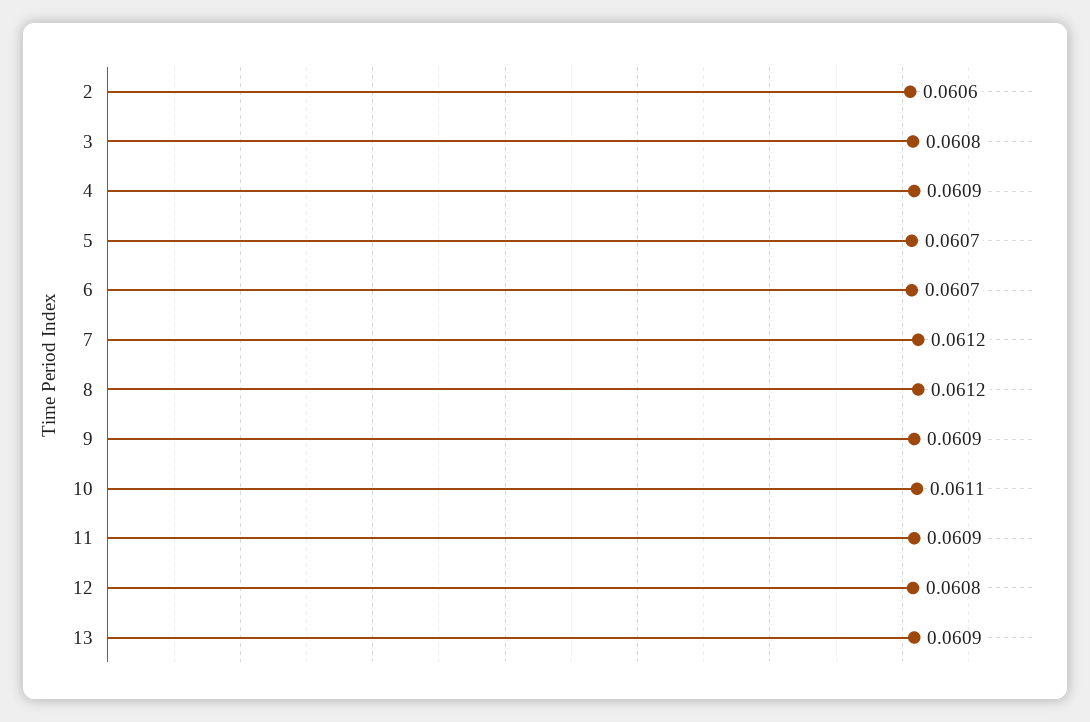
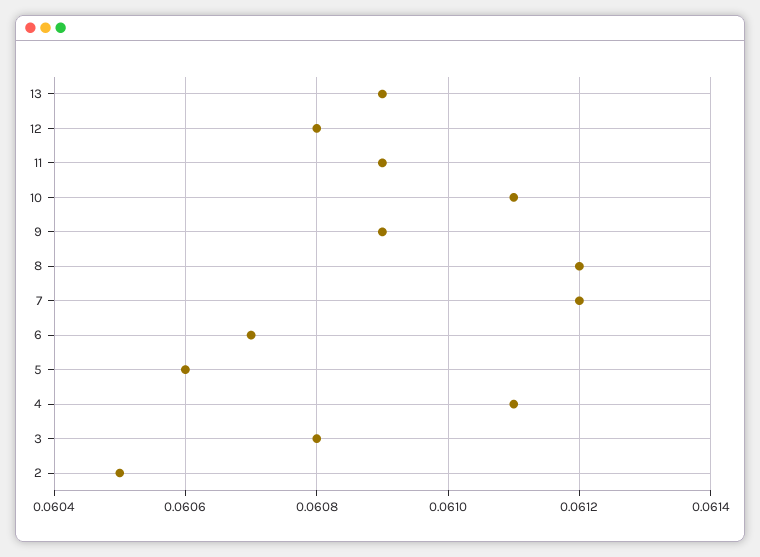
  {
-   "2": 0.0606,
+   "2": 0.0605,
    "3": 0.0608,
-   "4": 0.0609,
+   "4": 0.0611,
-   "5": 0.0607,
+   "5": 0.0606,
    "6": 0.0607,
    "7": 0.0612,
    "8": 0.0612,
    "9": 0.0609,
    "10": 0.0611,
    "11": 0.0609,
    "12": 0.0608,
    "13": 0.0609
  }

